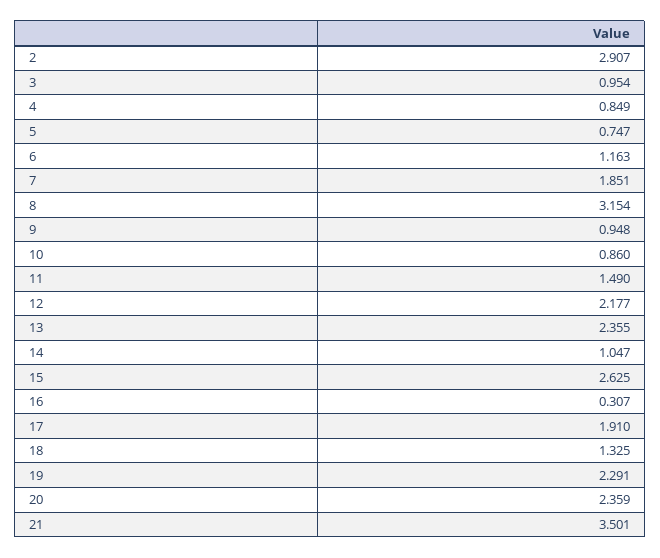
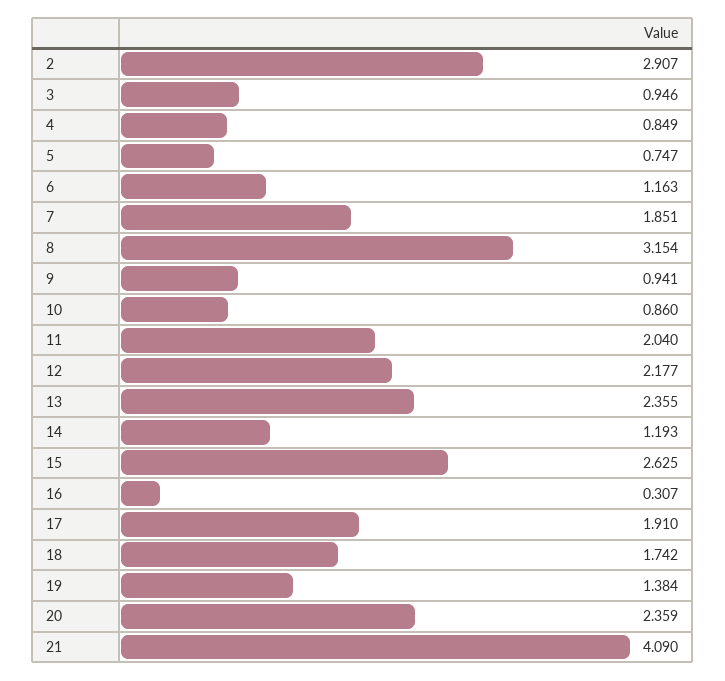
  {
    "2": 2.907,
-   "3": 0.954,
+   "3": 0.946,
    "4": 0.849,
    "5": 0.747,
    "6": 1.163,
    "7": 1.851,
    "8": 3.154,
-   "9": 0.948,
+   "9": 0.941,
    "10": 0.86,
-   "11": 1.49,
+   "11": 2.04,
    "12": 2.177,
    "13": 2.355,
-   "14": 1.047,
+   "14": 1.193,
    "15": 2.625,
    "16": 0.307,
    "17": 1.91,
-   "18": 1.325,
+   "18": 1.742,
-   "19": 2.291,
+   "19": 1.384,
    "20": 2.359,
-   "21": 3.501
+   "21": 4.09
  }

